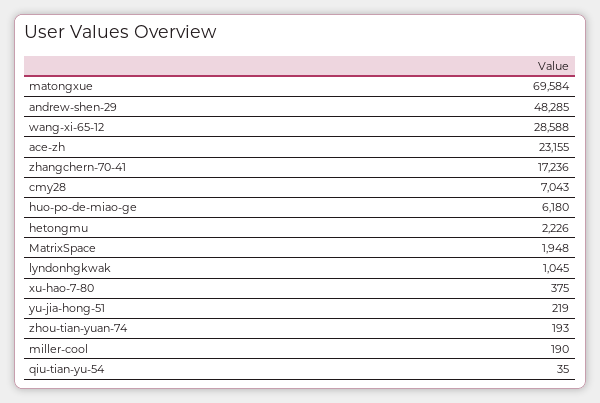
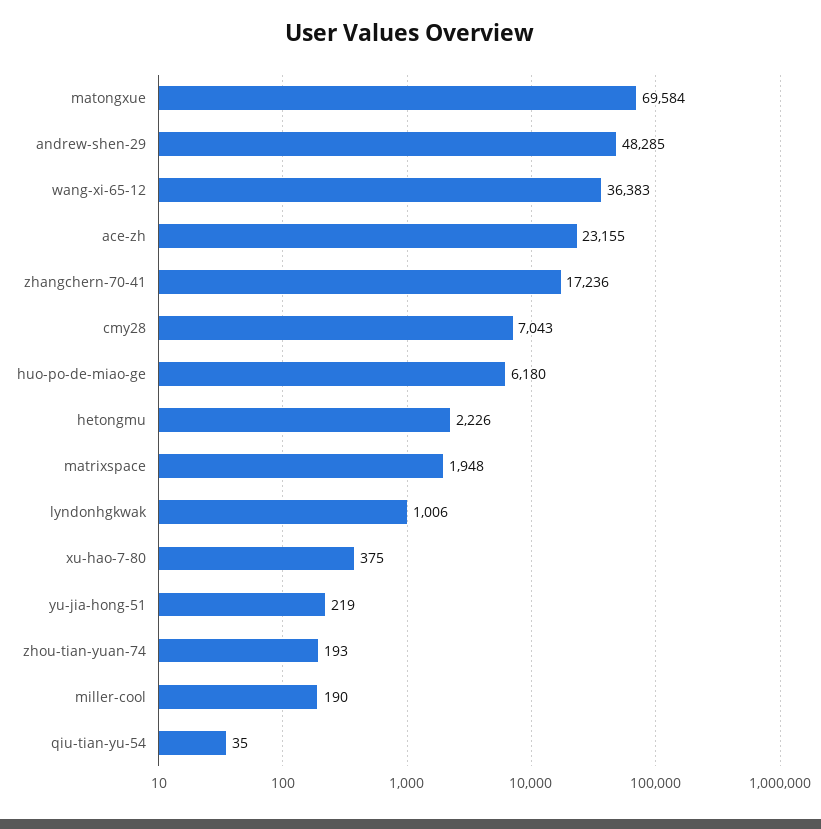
  {
    "matongxue": 69584,
    "andrew-shen-29": 48285,
-   "wang-xi-65-12": 28588,
+   "wang-xi-65-12": 36383,
    "ace-zh": 23155,
    "zhangchern-70-41": 17236,
    "cmy28": 7043,
    "huo-po-de-miao-ge": 6180,
    "hetongmu": 2226,
    "MatrixSpace": 1948,
-   "lyndonhgkwak": 1045,
+   "lyndonhgkwak": 1006,
    "xu-hao-7-80": 375,
    "yu-jia-hong-51": 219,
    "zhou-tian-yuan-74": 193,
    "miller-cool": 190,
    "qiu-tian-yu-54": 35
  }

